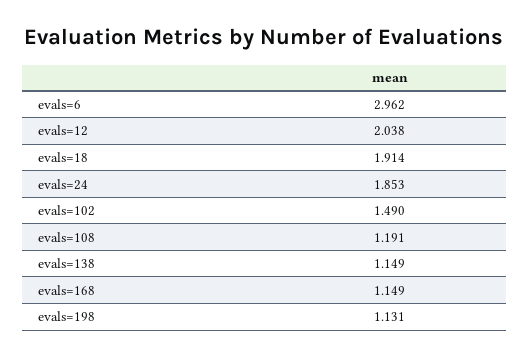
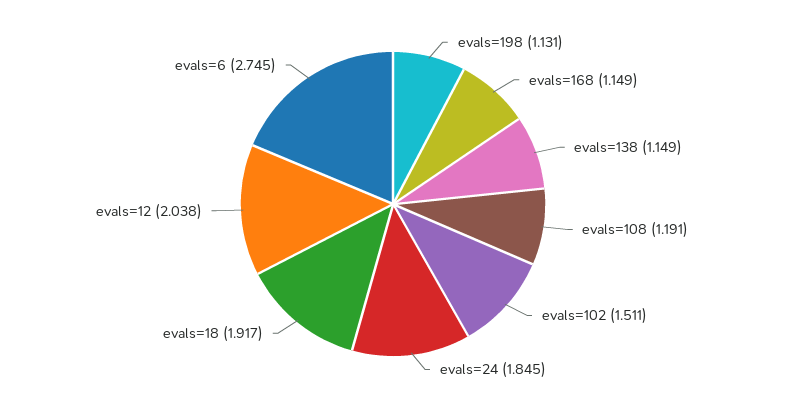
  {
-   "evals=6": 2.962,
+   "evals=6": 2.745,
    "evals=12": 2.038,
-   "evals=18": 1.914,
+   "evals=18": 1.917,
-   "evals=24": 1.853,
+   "evals=24": 1.845,
-   "evals=102": 1.49,
+   "evals=102": 1.511,
    "evals=108": 1.191,
    "evals=138": 1.149,
    "evals=168": 1.149,
    "evals=198": 1.131
  }

